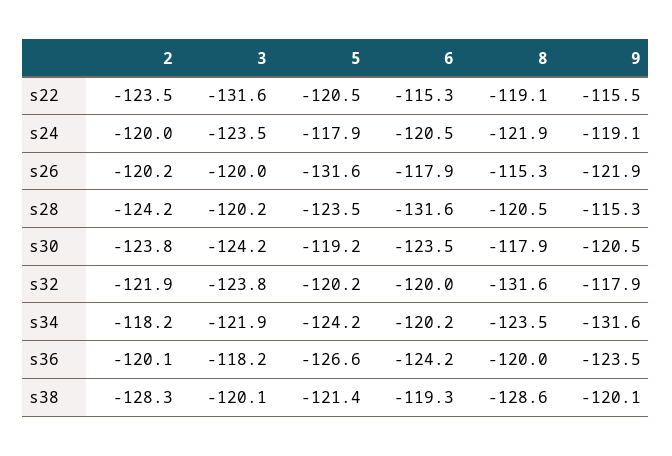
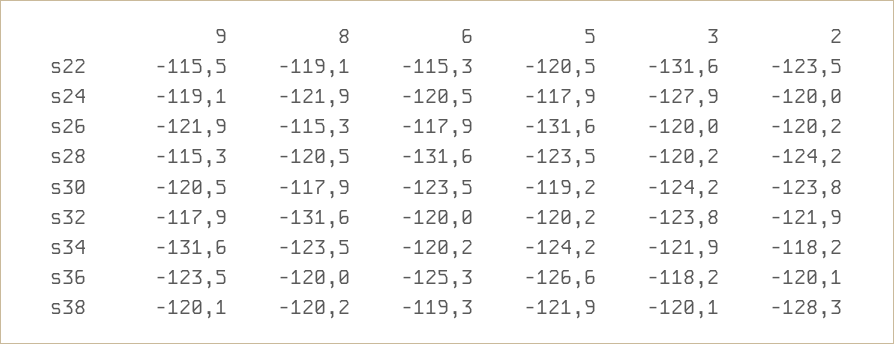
  {
    "2": {
      "s22": -123.5,
      "s24": -120,
      "s26": -120.2,
      "s28": -124.2,
      "s30": -123.8,
      "s32": -121.9,
      "s34": -118.2,
      "s36": -120.1,
      "s38": -128.3
    },
    "3": {
      "s22": -131.6,
-     "s24": -123.5,
+     "s24": -127.9,
      "s26": -120,
      "s28": -120.2,
      "s30": -124.2,
      "s32": -123.8,
      "s34": -121.9,
      "s36": -118.2,
      "s38": -120.1
    },
    "5": {
      "s22": -120.5,
      "s24": -117.9,
      "s26": -131.6,
      "s28": -123.5,
      "s30": -119.2,
      "s32": -120.2,
      "s34": -124.2,
      "s36": -126.6,
-     "s38": -121.4
+     "s38": -121.9
    },
    "6": {
      "s22": -115.3,
      "s24": -120.5,
      "s26": -117.9,
      "s28": -131.6,
      "s30": -123.5,
      "s32": -120,
      "s34": -120.2,
-     "s36": -124.2,
+     "s36": -125.3,
      "s38": -119.3
    },
    "8": {
      "s22": -119.1,
      "s24": -121.9,
      "s26": -115.3,
      "s28": -120.5,
      "s30": -117.9,
      "s32": -131.6,
      "s34": -123.5,
      "s36": -120,
-     "s38": -128.6
+     "s38": -120.2
    },
    "9": {
      "s22": -115.5,
      "s24": -119.1,
      "s26": -121.9,
      "s28": -115.3,
      "s30": -120.5,
      "s32": -117.9,
      "s34": -131.6,
      "s36": -123.5,
      "s38": -120.1
    }
  }

